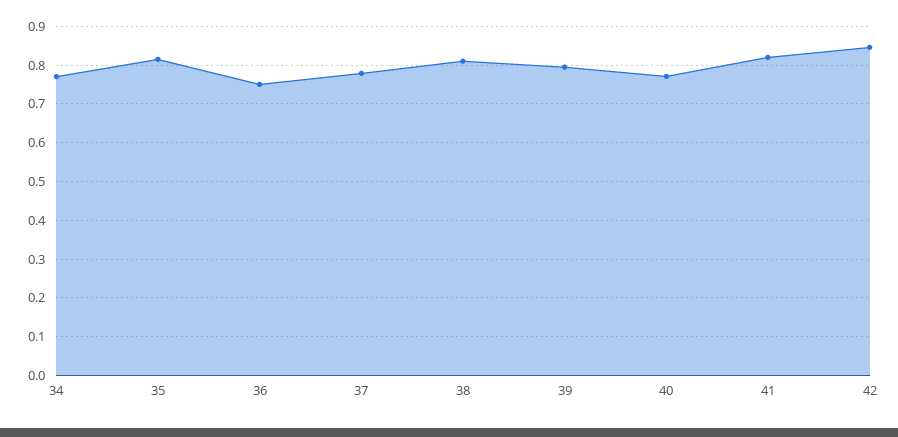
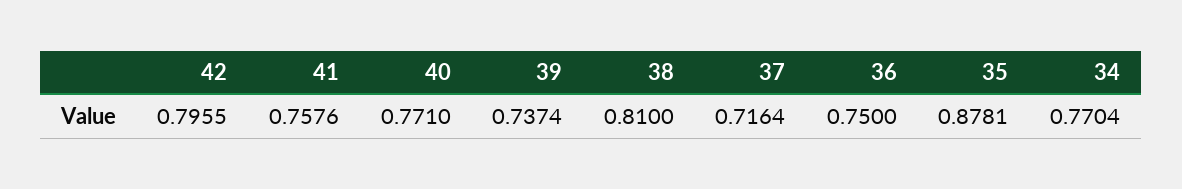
  {
    "34": 0.7704,
-   "35": 0.82,
+   "35": 0.8781,
    "36": 0.75,
-   "37": 0.78,
+   "37": 0.7164,
    "38": 0.81,
-   "39": 0.8,
+   "39": 0.7374,
    "40": 0.771,
-   "41": 0.82,
+   "41": 0.7576,
-   "42": 0.84
+   "42": 0.7955
  }

